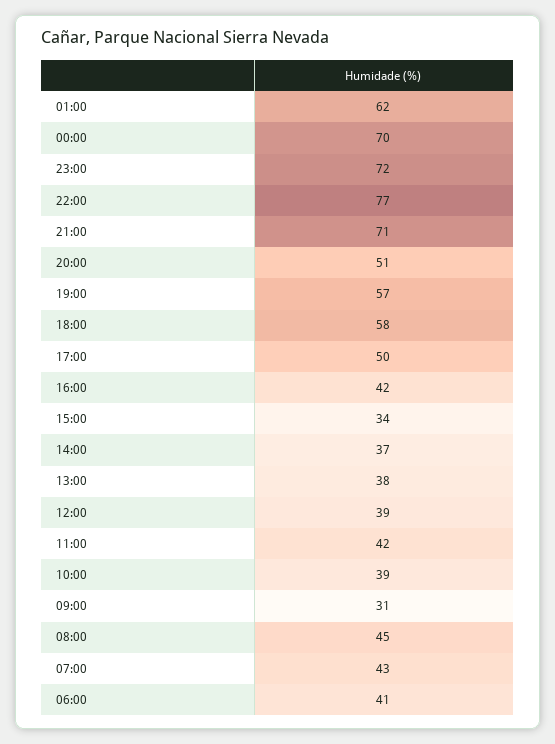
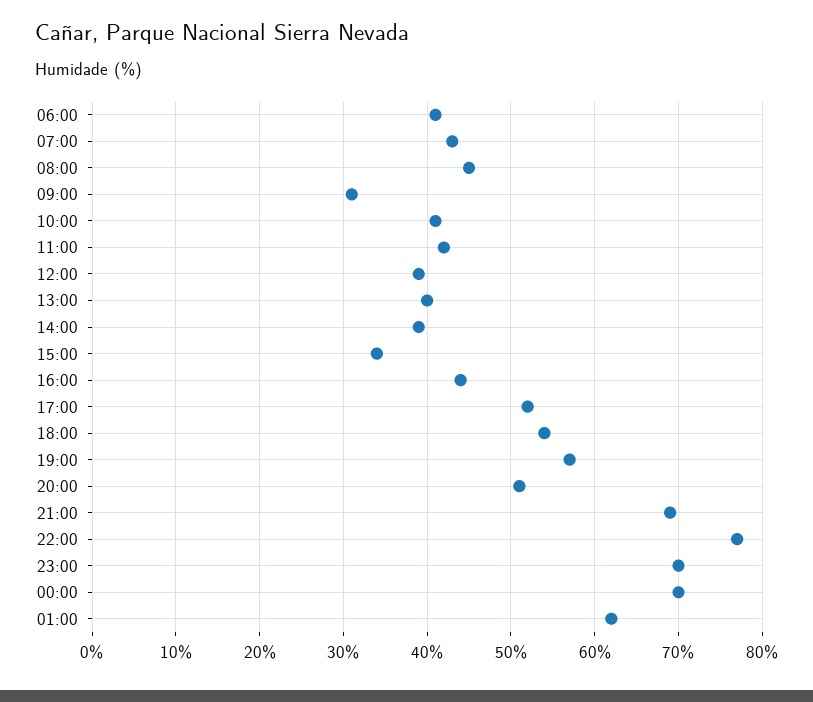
  {
    "01:00": 62,
    "00:00": 70,
-   "23:00": 72,
+   "23:00": 70,
    "22:00": 77,
-   "21:00": 71,
+   "21:00": 69,
    "20:00": 51,
    "19:00": 57,
-   "18:00": 58,
+   "18:00": 54,
-   "17:00": 50,
+   "17:00": 52,
-   "16:00": 42,
+   "16:00": 44,
    "15:00": 34,
-   "14:00": 37,
+   "14:00": 39,
-   "13:00": 38,
+   "13:00": 40,
    "12:00": 39,
    "11:00": 42,
-   "10:00": 39,
+   "10:00": 41,
    "09:00": 31,
    "08:00": 45,
    "07:00": 43,
    "06:00": 41
  }

